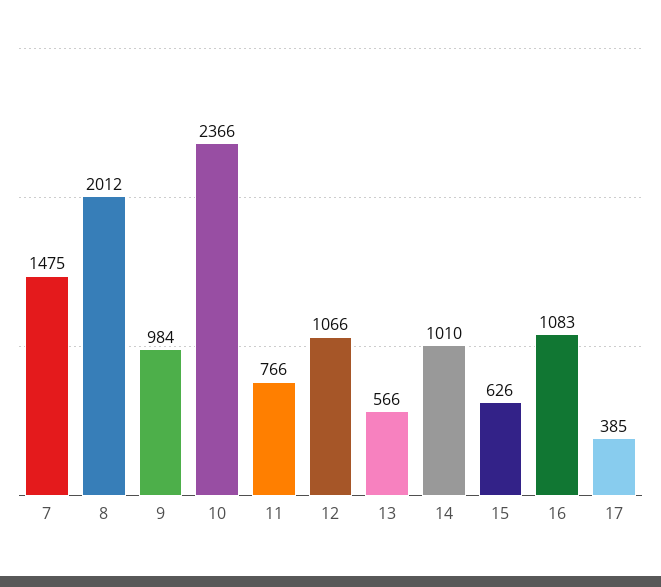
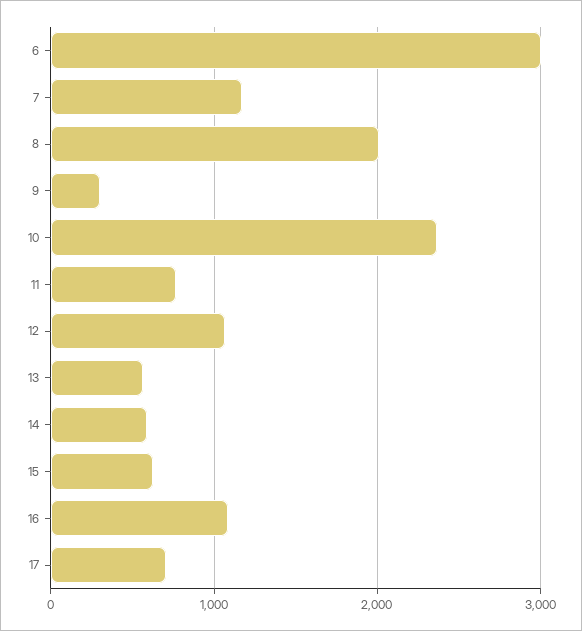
  {
-   "7": 1475,
+   "7": 1200,
    "8": 2012,
-   "9": 984,
+   "9": 300,
    "10": 2366,
    "11": 766,
    "12": 1066,
    "13": 566,
-   "14": 1010,
+   "14": 600,
    "15": 626,
    "16": 1083,
-   "17": 385
+   "17": 700,
+   "6": 3000
  }

